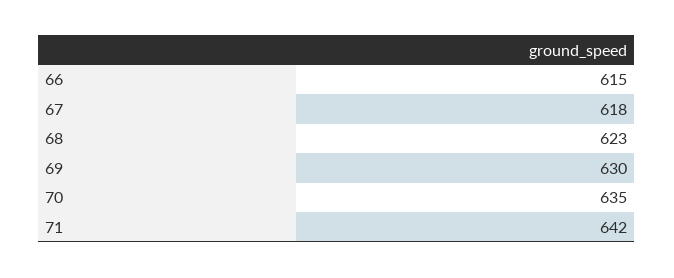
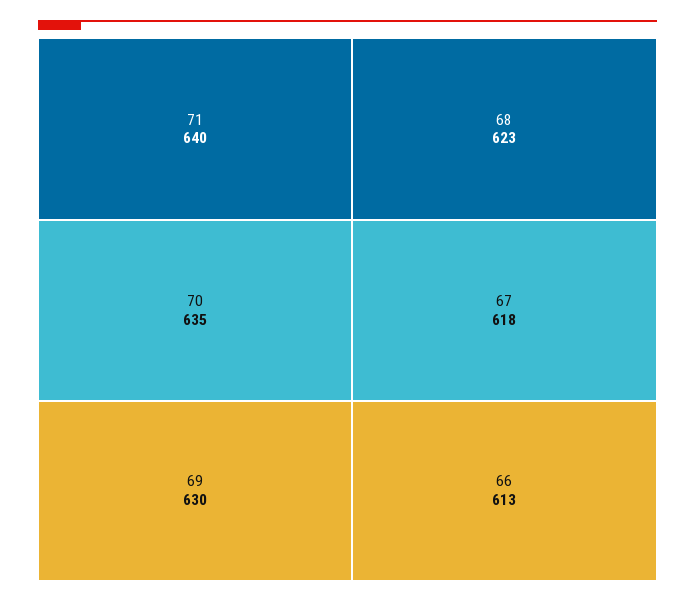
  {
-   "66": 615,
+   "66": 613,
    "67": 618,
    "68": 623,
    "69": 630,
    "70": 635,
-   "71": 642
+   "71": 640
  }

